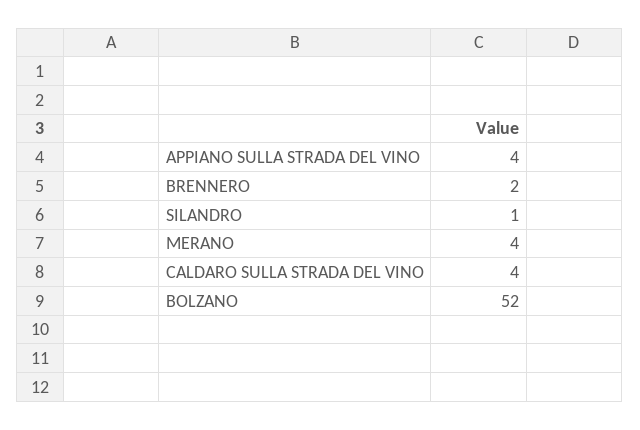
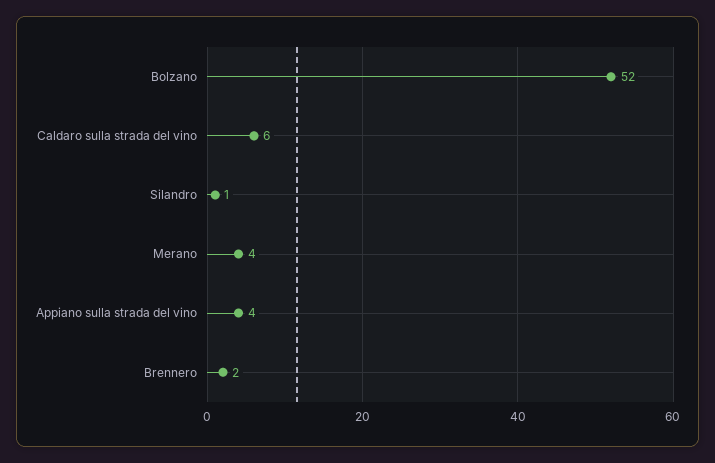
  {
    "APPIANO SULLA STRADA DEL VINO": 4,
    "BRENNERO": 2,
    "SILANDRO": 1,
    "MERANO": 4,
-   "CALDARO SULLA STRADA DEL VINO": 4,
+   "CALDARO SULLA STRADA DEL VINO": 6,
    "BOLZANO": 52
  }

